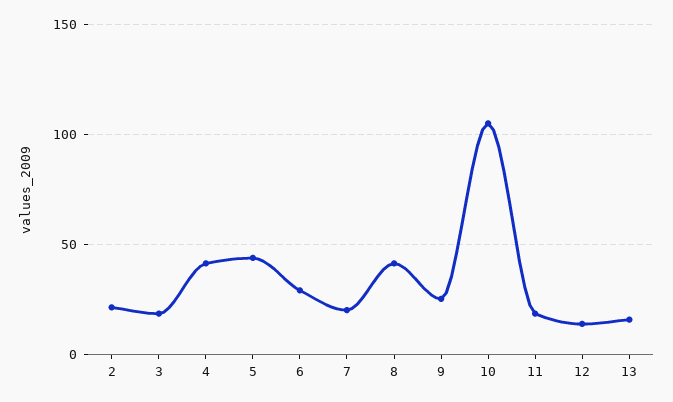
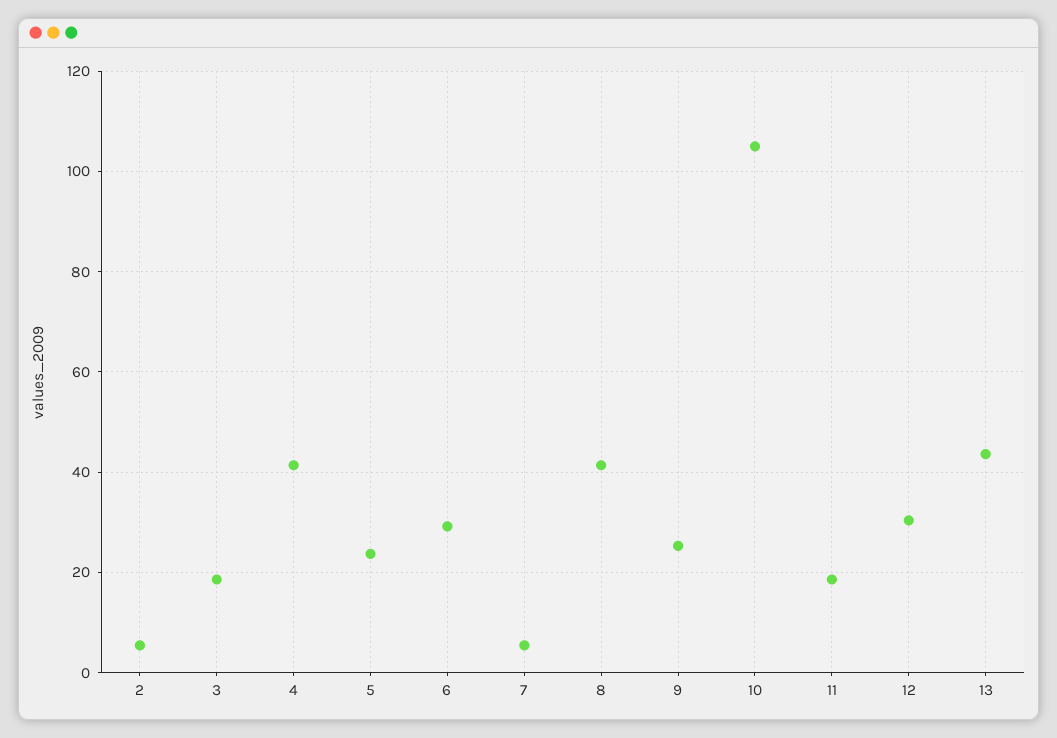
  {
-   "2": 20,
+   "2": 6,
    "3": 18,
    "4": 42,
-   "5": 45,
+   "5": 24,
    "6": 30,
-   "7": 20,
+   "7": 6,
    "8": 42,
    "9": 26,
    "10": 106,
    "11": 18,
-   "12": 15,
+   "12": 30,
-   "13": 15
+   "13": 44
  }

